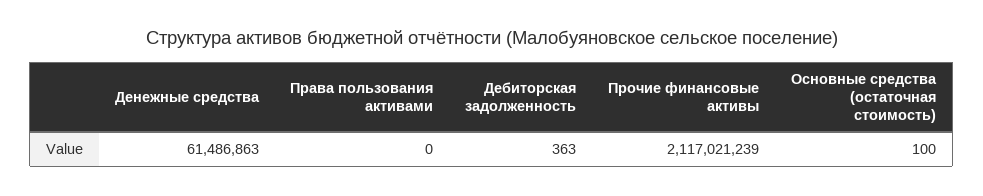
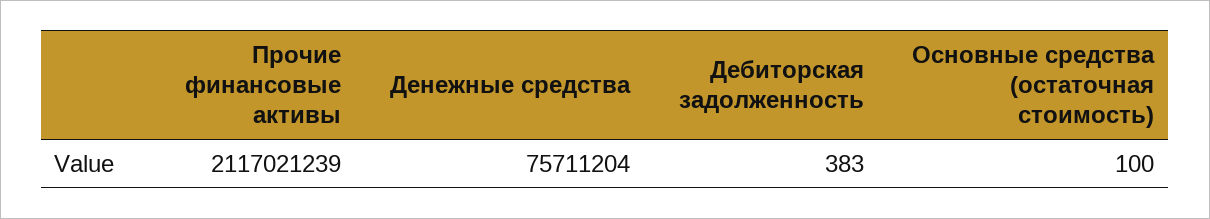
  {
-   "Денежные средства": 61486863,
+   "Денежные средства": 75711204,
-   "Права пользования активами": 0,
-   "Дебиторская задолженность": 363,
+   "Дебиторская задолженность": 383,
    "Прочие финансовые активы": 2117021239,
    "Основные средства (остаточная стоимость)": 100
  }

